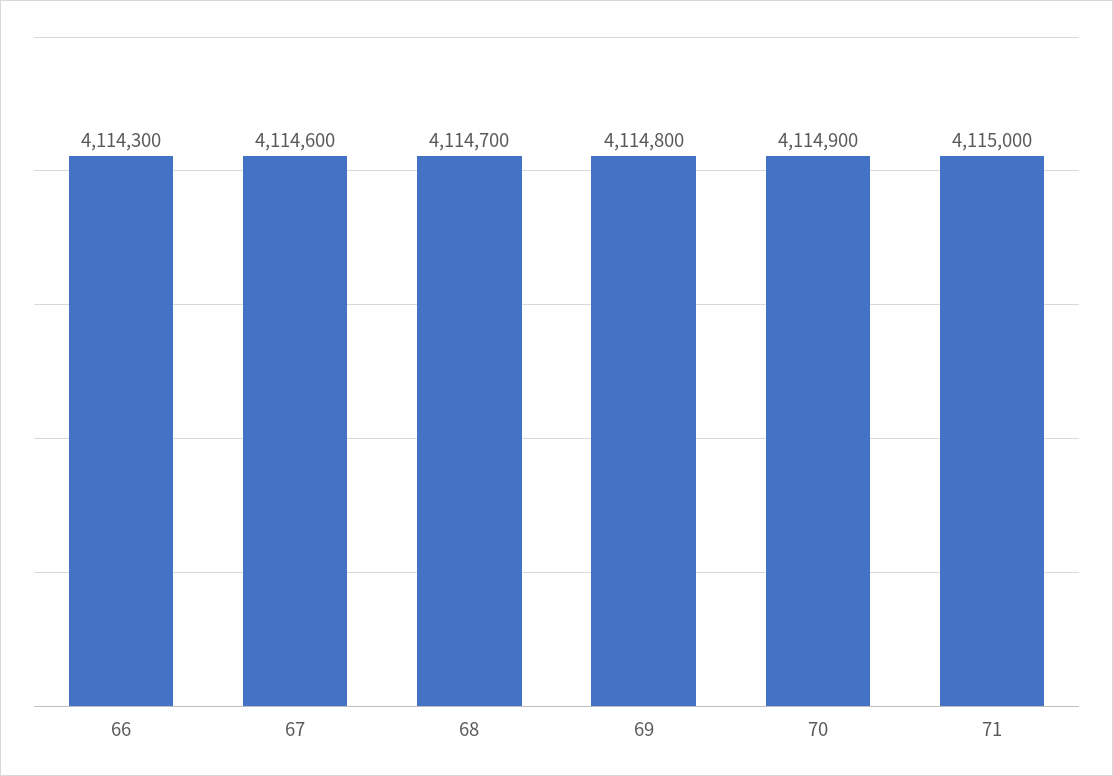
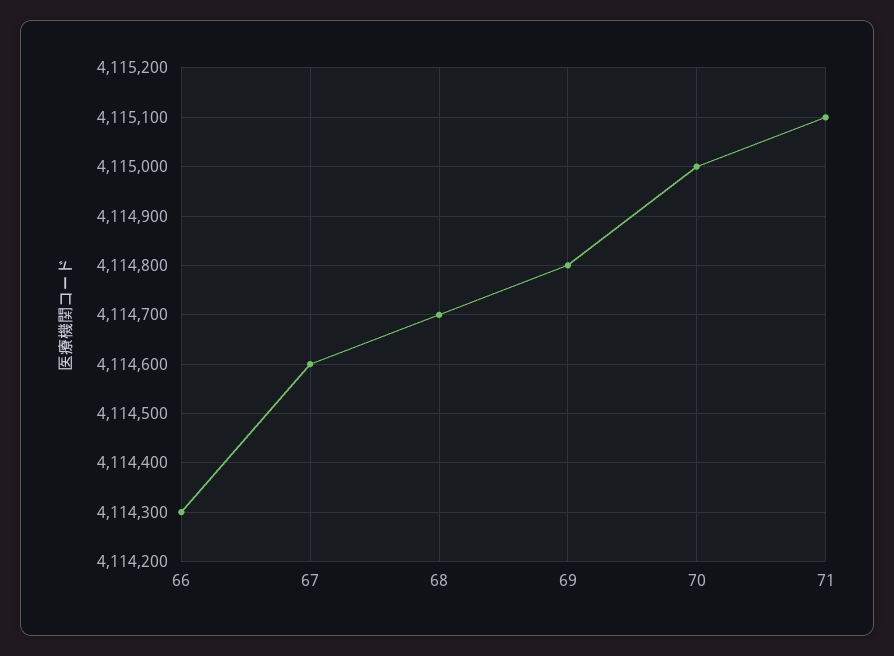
  {
    "66": 4114300,
    "67": 4114600,
    "68": 4114700,
    "69": 4114800,
-   "70": 4114900,
+   "70": 4115000,
-   "71": 4115000
+   "71": 4115100
  }

